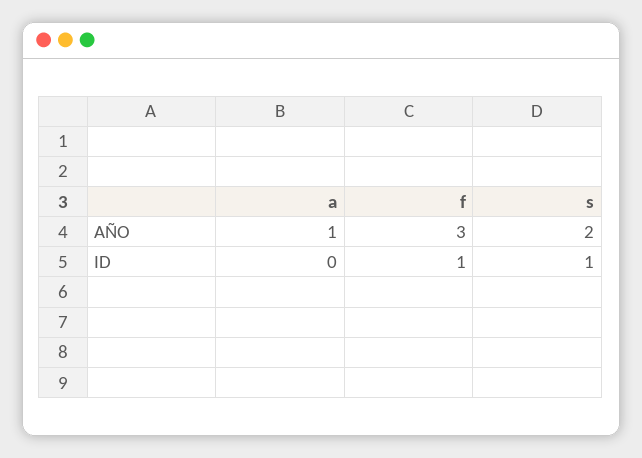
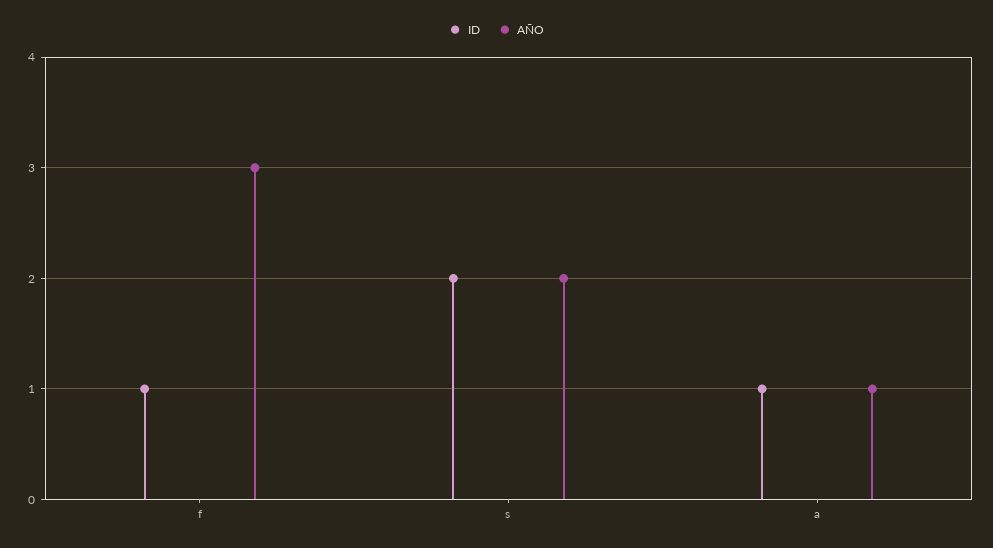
  {
    "AÑO": {
      "a": 1,
      "f": 3,
      "s": 2
    },
    "ID": {
-     "a": 0,
+     "a": 1,
      "f": 1,
-     "s": 1
+     "s": 2
    }
  }

